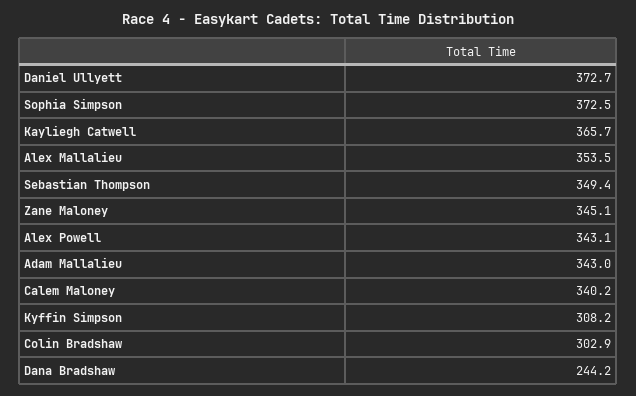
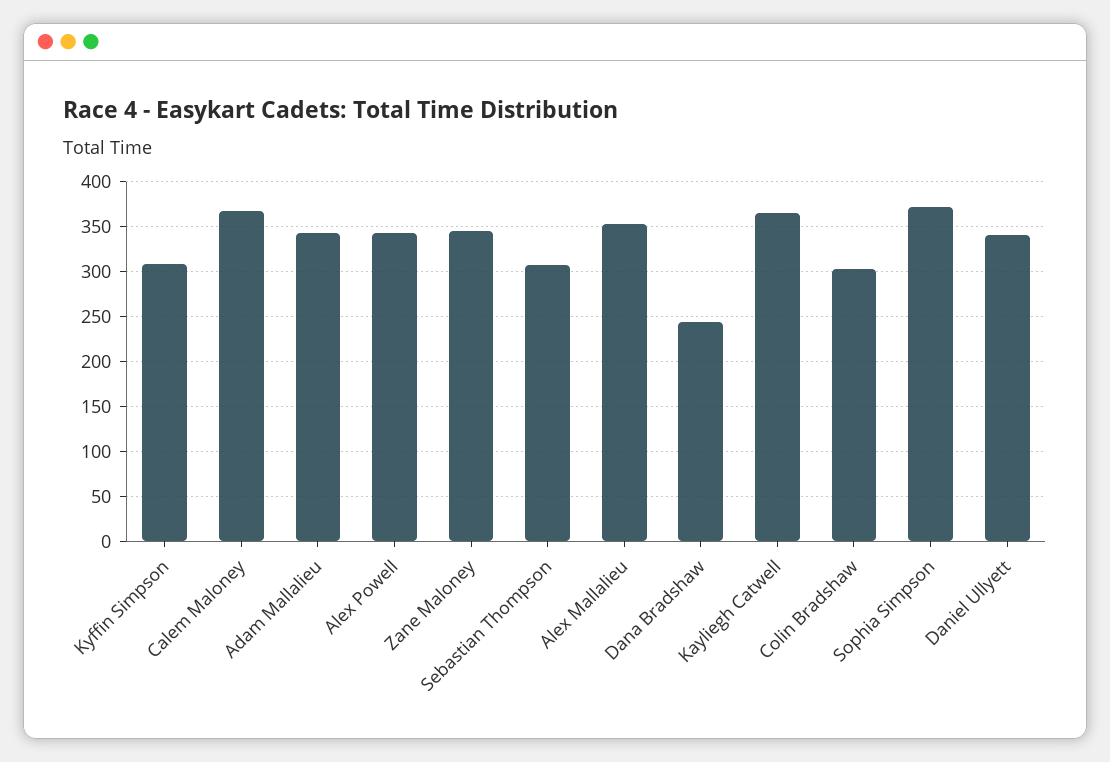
  {
-   "Daniel Ullyett": 372.7,
+   "Daniel Ullyett": 340,
    "Sophia Simpson": 372.5,
    "Kayliegh Catwell": 365.7,
    "Alex Mallalieu": 353.5,
-   "Sebastian Thompson": 349.4,
+   "Sebastian Thompson": 310,
    "Zane Maloney": 345.1,
    "Alex Powell": 343.1,
    "Adam Mallalieu": 343,
-   "Calem Maloney": 340.2,
+   "Calem Maloney": 370,
    "Kyffin Simpson": 308.2,
    "Colin Bradshaw": 302.9,
    "Dana Bradshaw": 244.2
  }

